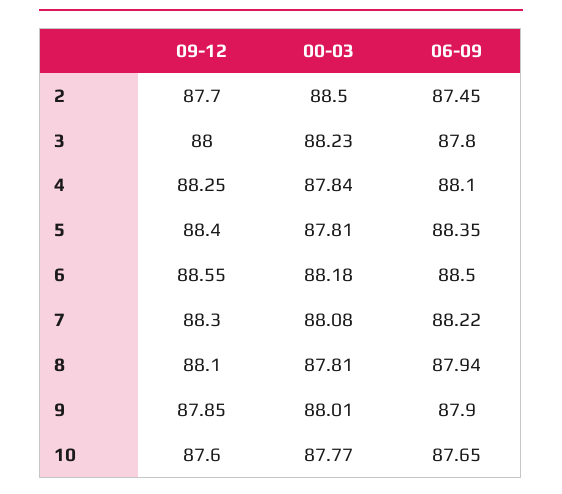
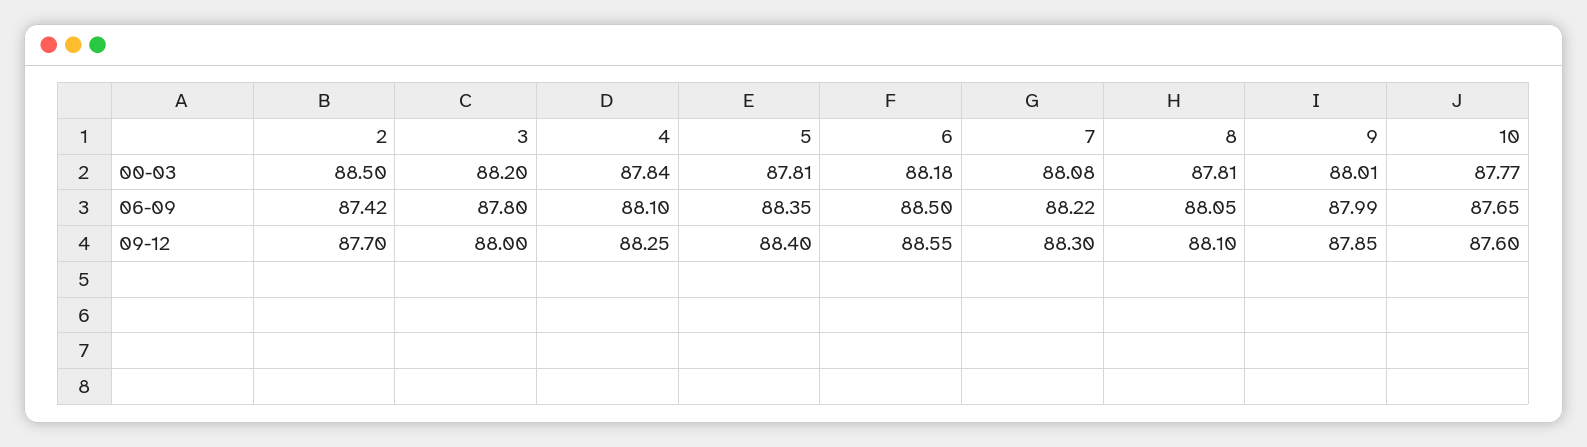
  {
    "09-12": {
      "2": 87.7,
      "3": 88,
      "4": 88.25,
      "5": 88.4,
      "6": 88.55,
      "7": 88.3,
      "8": 88.1,
      "9": 87.85,
      "10": 87.6
    },
    "00-03": {
      "2": 88.5,
-     "3": 88.23,
+     "3": 88.2,
      "4": 87.84,
      "5": 87.81,
      "6": 88.18,
      "7": 88.08,
      "8": 87.81,
      "9": 88.01,
      "10": 87.77
    },
    "06-09": {
-     "2": 87.45,
+     "2": 87.42,
      "3": 87.8,
      "4": 88.1,
      "5": 88.35,
      "6": 88.5,
      "7": 88.22,
-     "8": 87.94,
+     "8": 88.05,
-     "9": 87.9,
+     "9": 87.99,
      "10": 87.65
    }
  }

